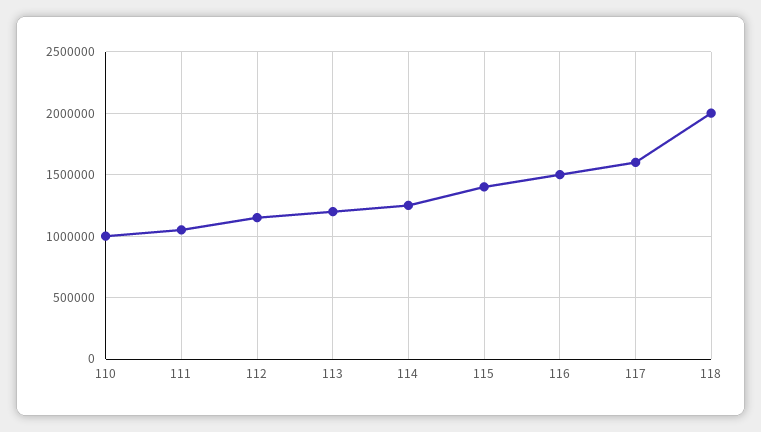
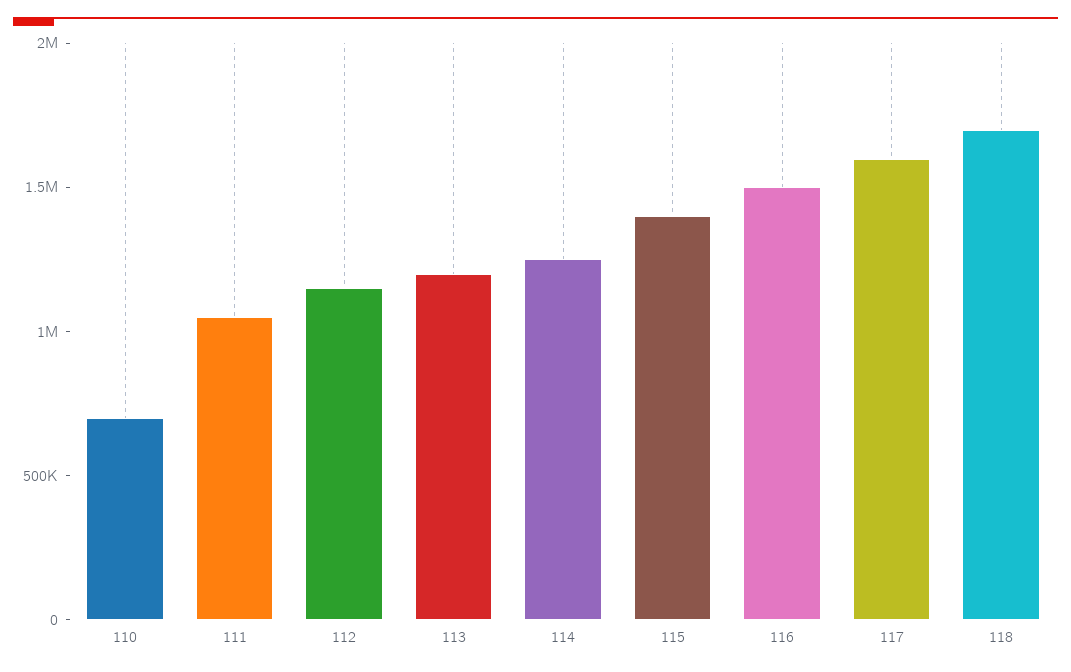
  {
-   "110": 1000000,
+   "110": 700000,
    "111": 1050000,
    "112": 1150000,
    "113": 1200000,
    "114": 1250000,
    "115": 1400000,
    "116": 1500000,
    "117": 1600000,
-   "118": 2000000
+   "118": 1700000
  }

